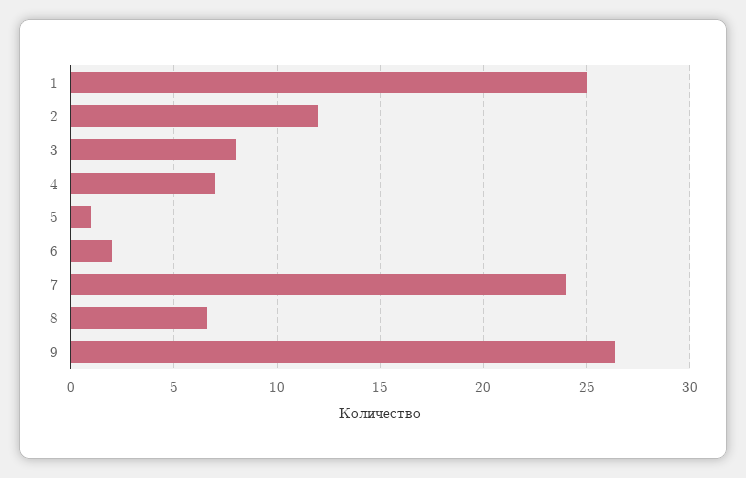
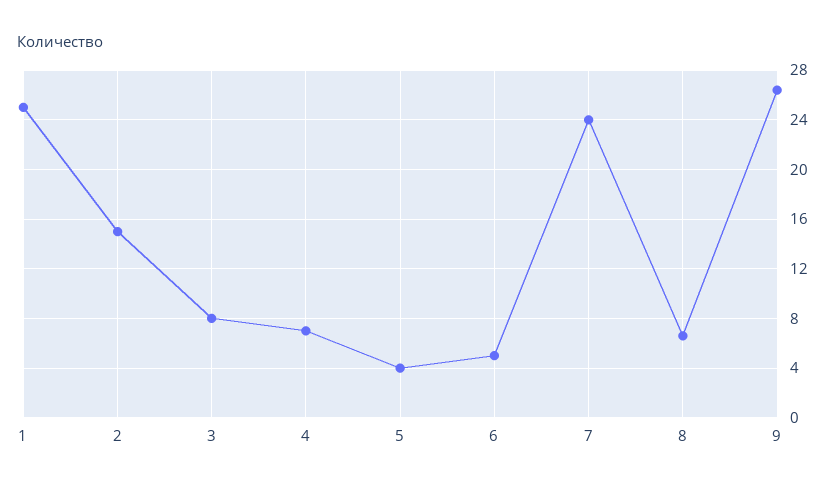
  {
    "1": 25,
-   "2": 12,
+   "2": 15,
    "3": 8,
    "4": 7,
-   "5": 1,
+   "5": 4,
-   "6": 2,
+   "6": 5,
    "7": 24,
    "8": 6.5,
    "9": 26.5
  }

